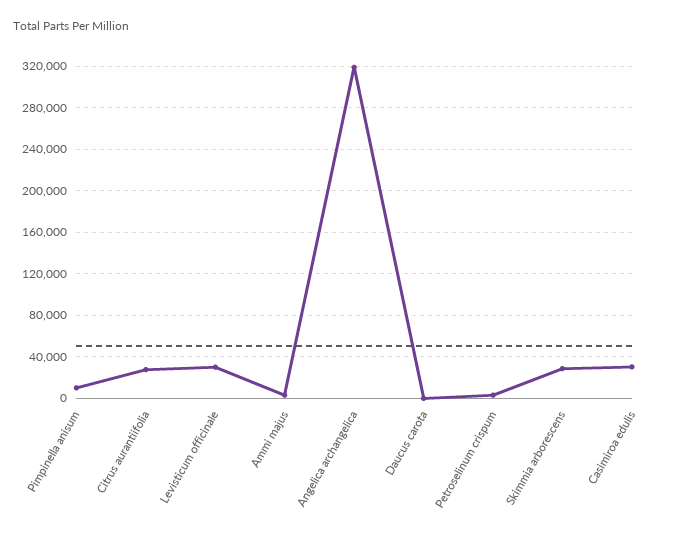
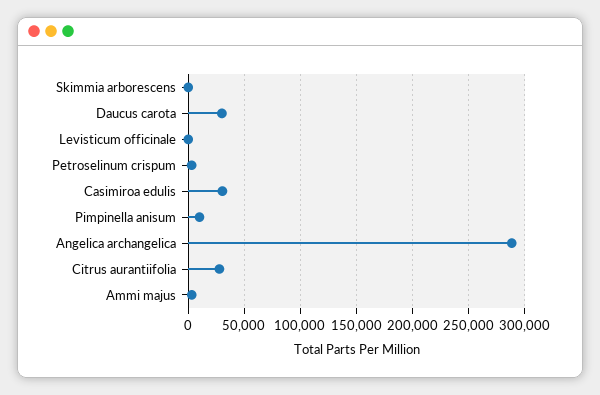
  {
    "Pimpinella anisum": 10000,
    "Citrus aurantiifolia": 30000,
-   "Levisticum officinale": 30000,
+   "Levisticum officinale": 0,
    "Ammi majus": 0,
-   "Angelica archangelica": 320000,
+   "Angelica archangelica": 290000,
-   "Daucus carota": 0,
+   "Daucus carota": 30000,
    "Petroselinum crispum": 0,
-   "Skimmia arborescens": 30000,
+   "Skimmia arborescens": 0,
    "Casimiroa edulis": 30000
  }

